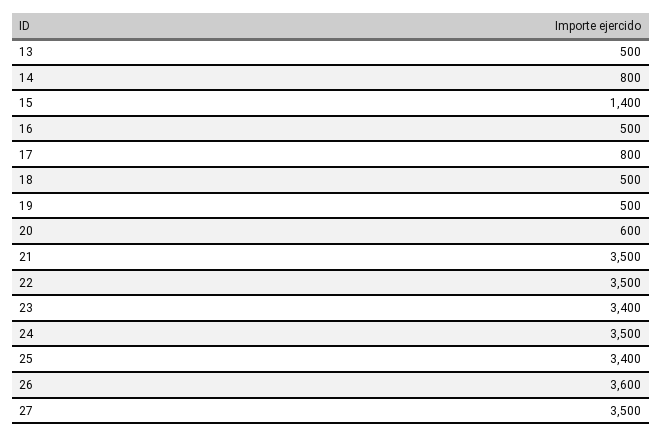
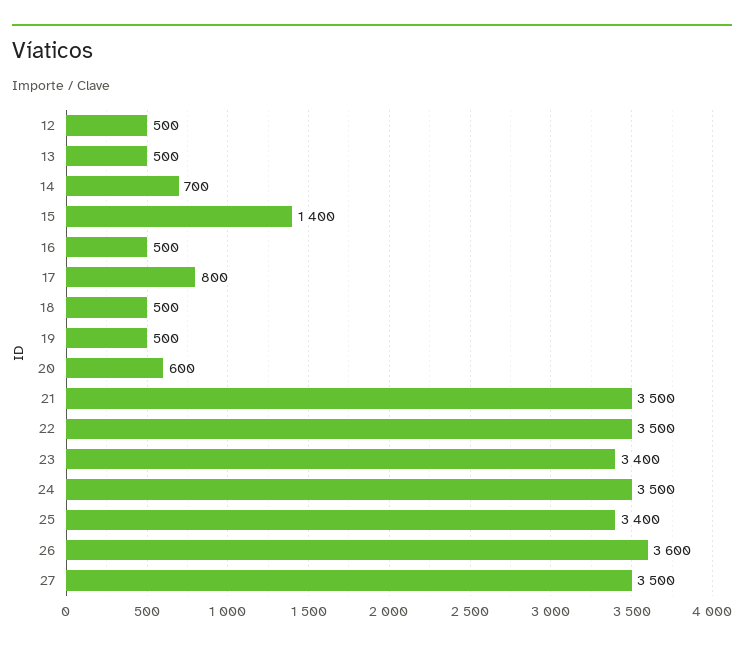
  {
    "13": 500,
-   "14": 800,
+   "14": 700,
    "15": 1400,
    "16": 500,
    "17": 800,
    "18": 500,
    "19": 500,
    "20": 600,
    "21": 3500,
    "22": 3500,
    "23": 3400,
    "24": 3500,
    "25": 3400,
    "26": 3600,
-   "27": 3500
+   "27": 3500,
+   "12": 500
  }

